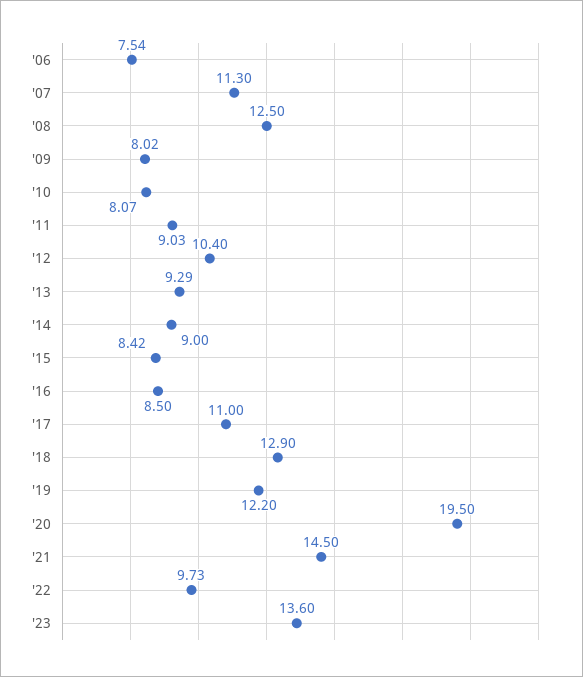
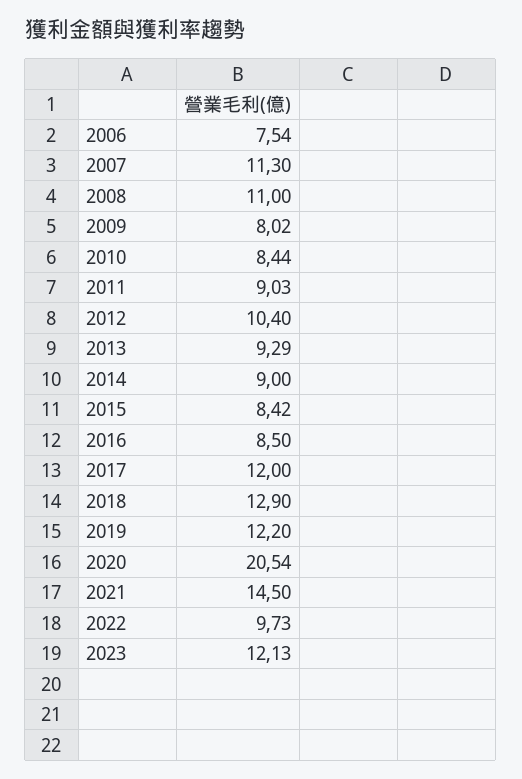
  {
    "'06": 7.54,
    "'07": 11.3,
-   "'08": 12.5,
+   "'08": 11,
    "'09": 8.02,
-   "'10": 8.07,
+   "'10": 8.44,
    "'11": 9.03,
    "'12": 10.4,
    "'13": 9.29,
    "'14": 9,
    "'15": 8.42,
    "'16": 8.5,
-   "'17": 11,
+   "'17": 12,
    "'18": 12.9,
    "'19": 12.2,
-   "'20": 19.5,
+   "'20": 20.54,
    "'21": 14.5,
    "'22": 9.73,
-   "'23": 13.6
+   "'23": 12.13
  }

